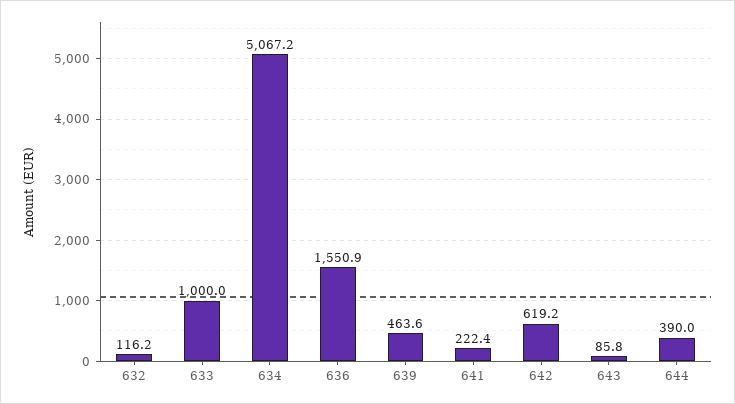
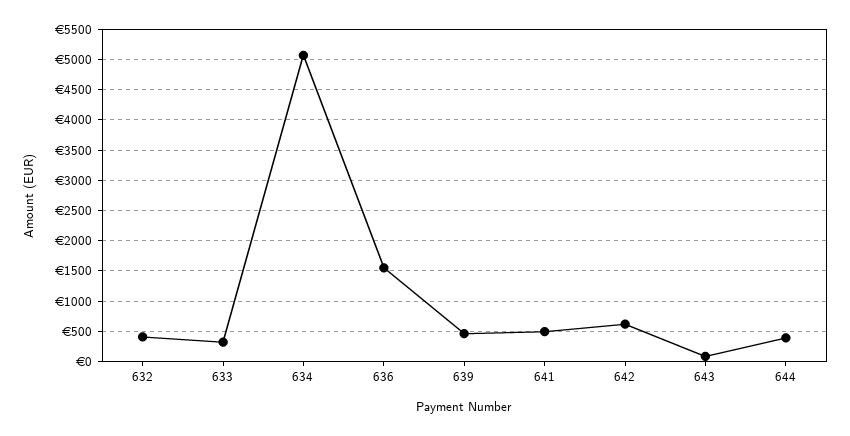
  {
-   "632": 116.2,
+   "632": 400,
-   "633": 1000,
+   "633": 300,
    "634": 5067.2,
    "636": 1550.9,
    "639": 463.6,
-   "641": 222.4,
+   "641": 500,
    "642": 619.2,
    "643": 85.8,
    "644": 390
  }

